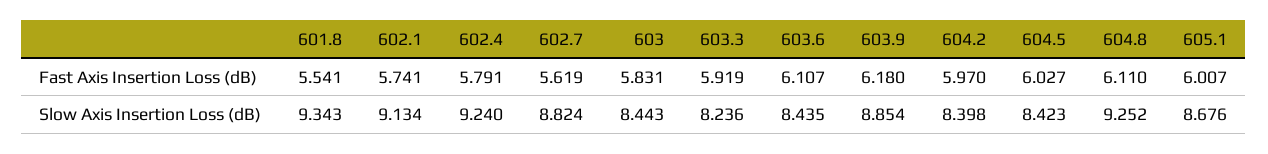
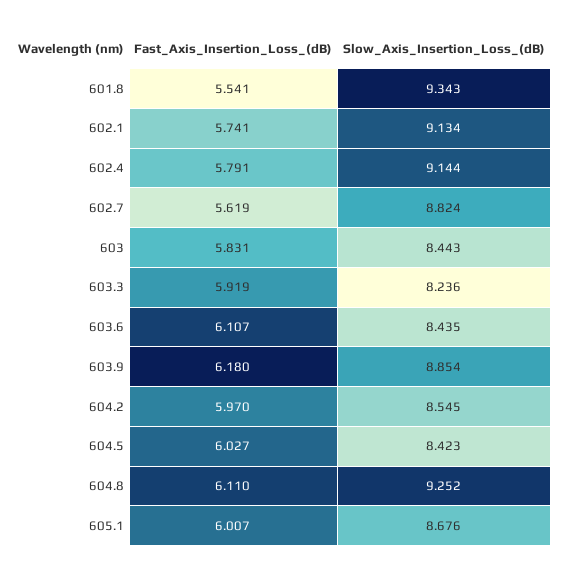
  {
    "601.8": {
      "Fast Axis Insertion Loss (dB)": 5.541,
      "Slow Axis Insertion Loss (dB)": 9.343
    },
    "602.1": {
      "Fast Axis Insertion Loss (dB)": 5.741,
      "Slow Axis Insertion Loss (dB)": 9.134
    },
    "602.4": {
      "Fast Axis Insertion Loss (dB)": 5.791,
-     "Slow Axis Insertion Loss (dB)": 9.24
+     "Slow Axis Insertion Loss (dB)": 9.144
    },
    "602.7": {
      "Fast Axis Insertion Loss (dB)": 5.619,
      "Slow Axis Insertion Loss (dB)": 8.824
    },
    "603": {
      "Fast Axis Insertion Loss (dB)": 5.831,
      "Slow Axis Insertion Loss (dB)": 8.443
    },
    "603.3": {
      "Fast Axis Insertion Loss (dB)": 5.919,
      "Slow Axis Insertion Loss (dB)": 8.236
    },
    "603.6": {
      "Fast Axis Insertion Loss (dB)": 6.107,
      "Slow Axis Insertion Loss (dB)": 8.435
    },
    "603.9": {
      "Fast Axis Insertion Loss (dB)": 6.18,
      "Slow Axis Insertion Loss (dB)": 8.854
    },
    "604.2": {
      "Fast Axis Insertion Loss (dB)": 5.97,
-     "Slow Axis Insertion Loss (dB)": 8.398
+     "Slow Axis Insertion Loss (dB)": 8.545
    },
    "604.5": {
      "Fast Axis Insertion Loss (dB)": 6.027,
      "Slow Axis Insertion Loss (dB)": 8.423
    },
    "604.8": {
      "Fast Axis Insertion Loss (dB)": 6.11,
      "Slow Axis Insertion Loss (dB)": 9.252
    },
    "605.1": {
      "Fast Axis Insertion Loss (dB)": 6.007,
      "Slow Axis Insertion Loss (dB)": 8.676
    }
  }

